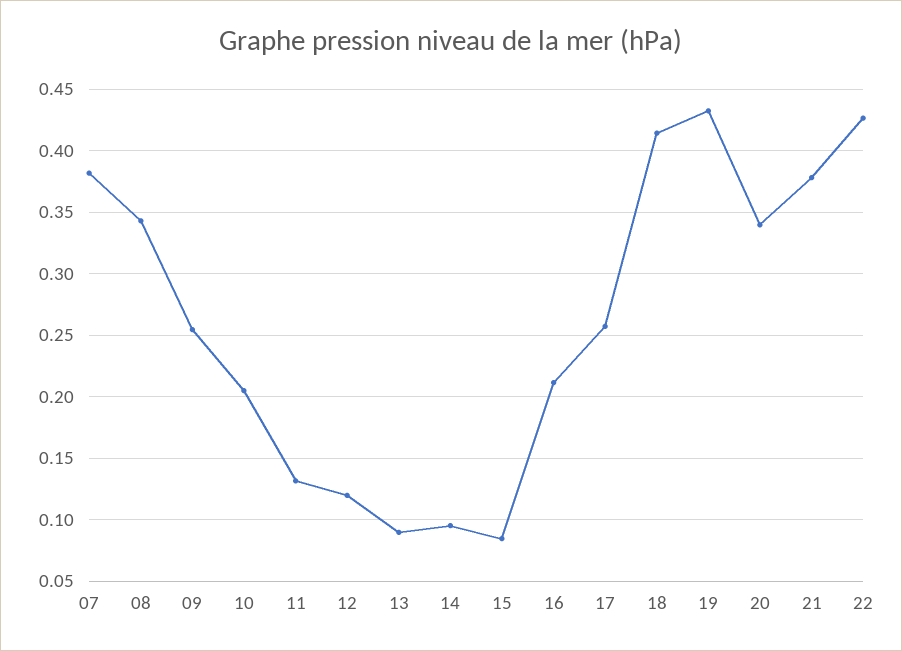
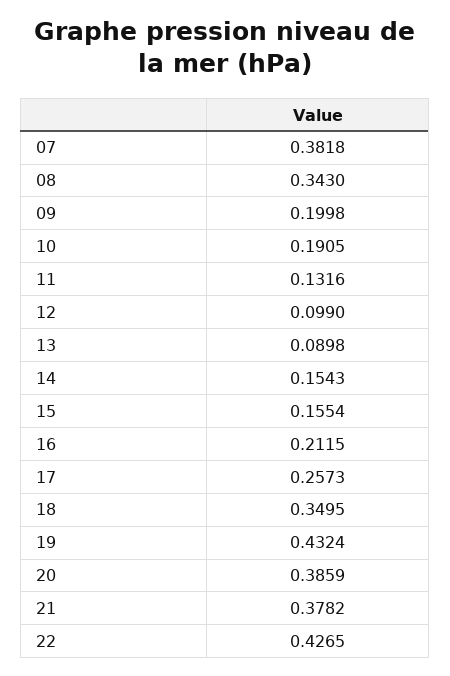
  {
    "07": 0.3818,
    "08": 0.343,
-   "09": 0.255,
+   "09": 0.1998,
-   "10": 0.205,
+   "10": 0.1905,
    "11": 0.1316,
-   "12": 0.12,
+   "12": 0.099,
    "13": 0.0898,
-   "14": 0.095,
+   "14": 0.1543,
-   "15": 0.085,
+   "15": 0.1554,
    "16": 0.2115,
    "17": 0.2573,
-   "18": 0.415,
+   "18": 0.3495,
    "19": 0.4324,
-   "20": 0.34,
+   "20": 0.3859,
    "21": 0.3782,
    "22": 0.4265
  }

